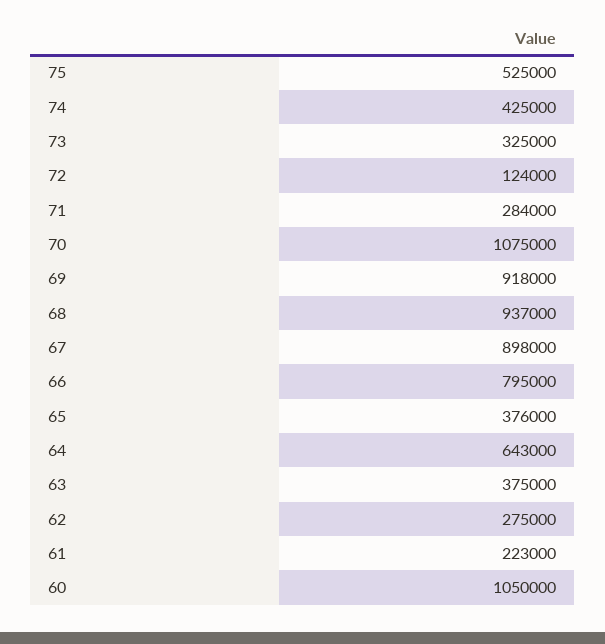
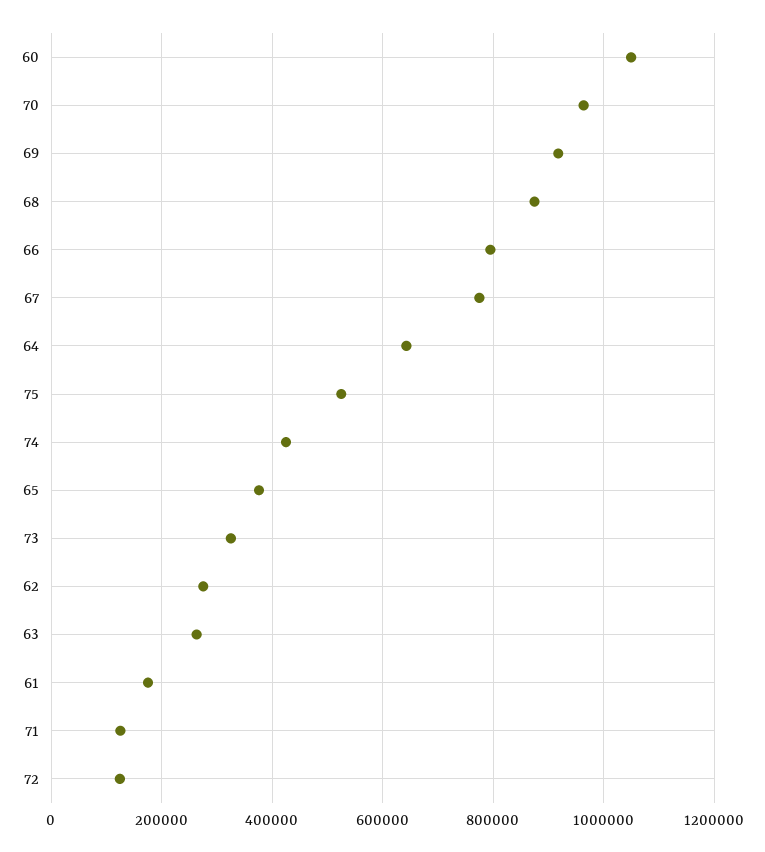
  {
    "75": 525000,
    "74": 425000,
    "73": 325000,
    "72": 124000,
-   "71": 284000,
+   "71": 120000,
-   "70": 1075000,
+   "70": 960000,
    "69": 918000,
-   "68": 937000,
+   "68": 880000,
-   "67": 898000,
+   "67": 780000,
    "66": 795000,
    "65": 376000,
    "64": 643000,
-   "63": 375000,
+   "63": 260000,
    "62": 275000,
-   "61": 223000,
+   "61": 180000,
    "60": 1050000
  }

